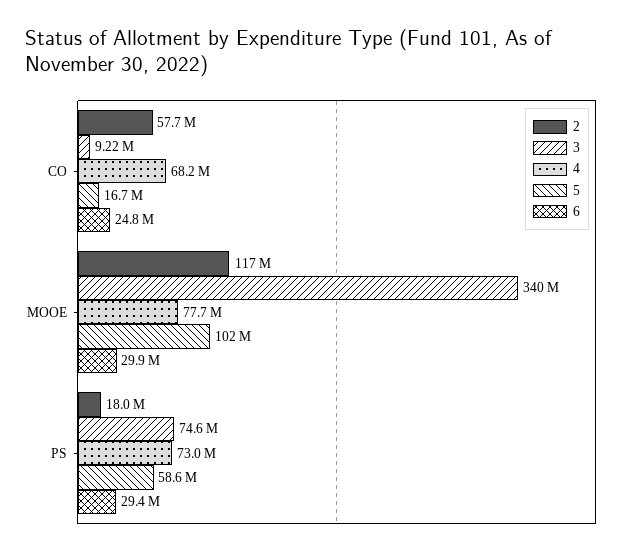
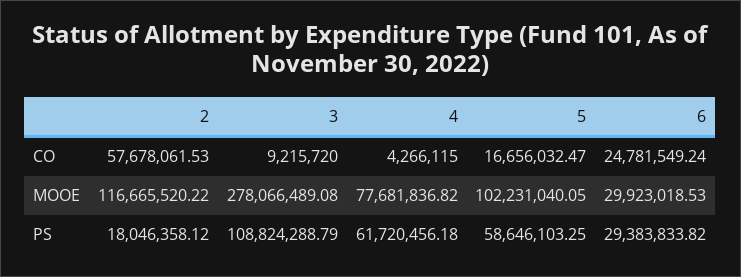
  {
    "2": {
      "CO": 57678061.53,
      "MOOE": 116665520.22,
      "PS": 18046358.12
    },
    "3": {
      "CO": 9215720,
-     "MOOE": 340000000,
+     "MOOE": 278066489.08,
-     "PS": 74600000
+     "PS": 108824288.79
    },
    "4": {
-     "CO": 68200000,
+     "CO": 4266115,
      "MOOE": 77681836.82,
-     "PS": 73000000
+     "PS": 61720456.18
    },
    "5": {
      "CO": 16656032.47,
      "MOOE": 102231040.05,
      "PS": 58646103.25
    },
    "6": {
      "CO": 24781549.24,
      "MOOE": 29923018.53,
      "PS": 29383833.82
    }
  }

